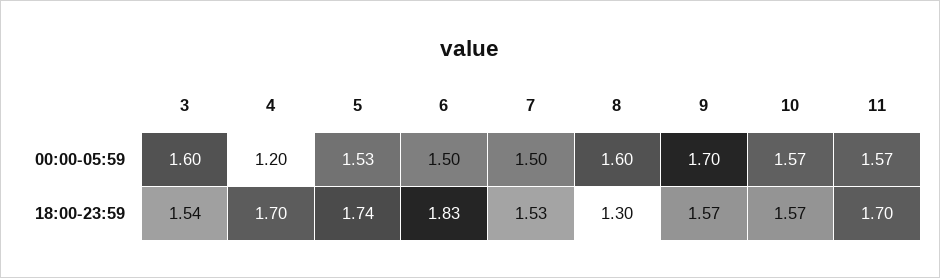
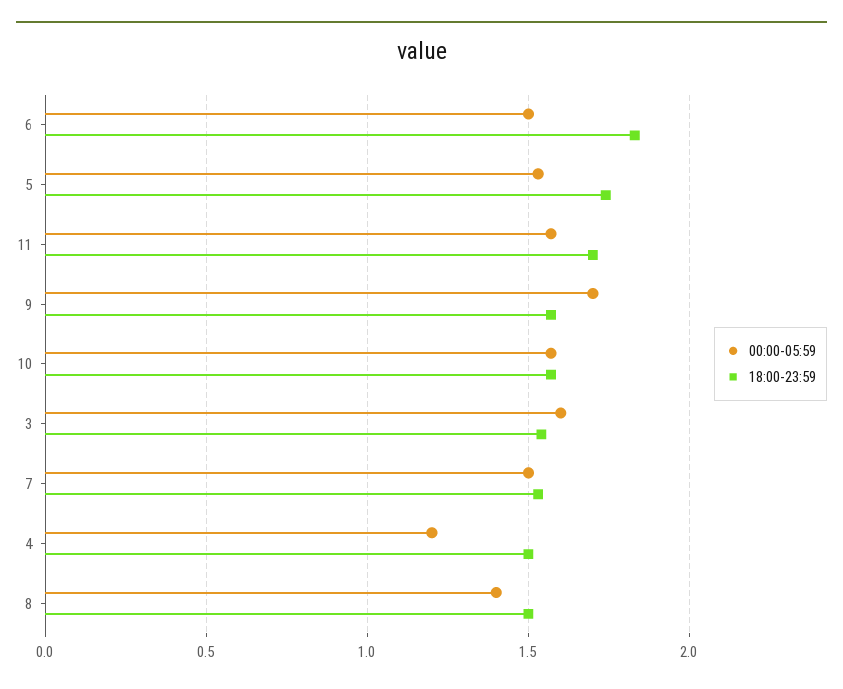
  {
    "00:00-05:59": {
      "3": 1.6,
      "4": 1.2,
      "5": 1.53,
      "6": 1.5,
      "7": 1.5,
-     "8": 1.6,
+     "8": 1.4,
      "9": 1.7,
      "10": 1.57,
      "11": 1.57
    },
    "18:00-23:59": {
      "3": 1.54,
-     "4": 1.7,
+     "4": 1.5,
      "5": 1.74,
      "6": 1.83,
      "7": 1.53,
-     "8": 1.3,
+     "8": 1.5,
      "9": 1.57,
      "10": 1.57,
      "11": 1.7
    }
  }

